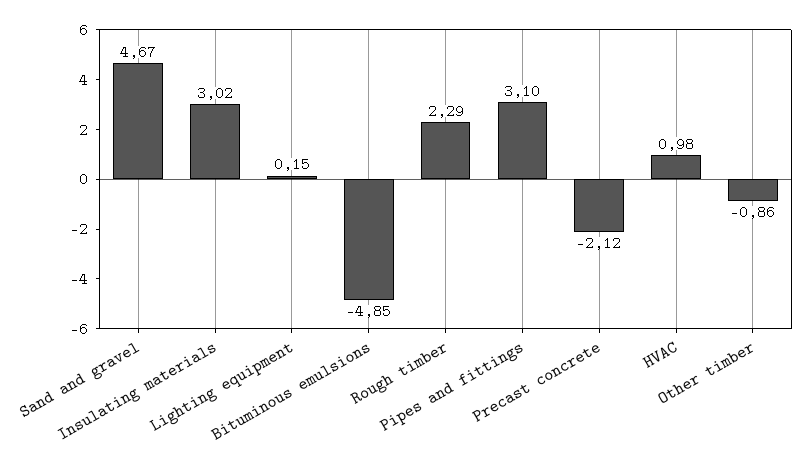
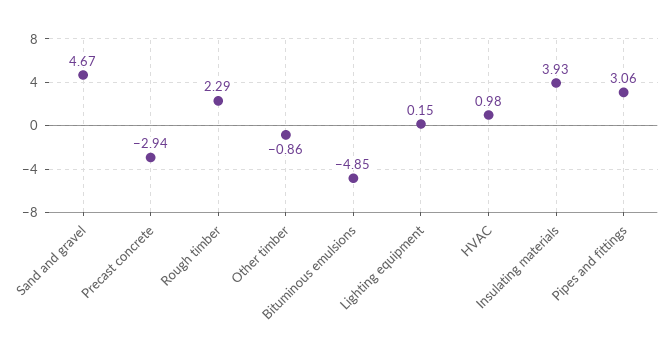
  {
    "Sand and gravel": 4.67,
-   "Insulating materials": 3.02,
+   "Insulating materials": 3.93,
    "Lighting equipment": 0.15,
    "Bituminous emulsions": -4.85,
    "Rough timber": 2.29,
-   "Pipes and fittings": 3.1,
+   "Pipes and fittings": 3.06,
-   "Precast concrete": -2.12,
+   "Precast concrete": -2.94,
    "HVAC": 0.98,
    "Other timber": -0.86
  }

